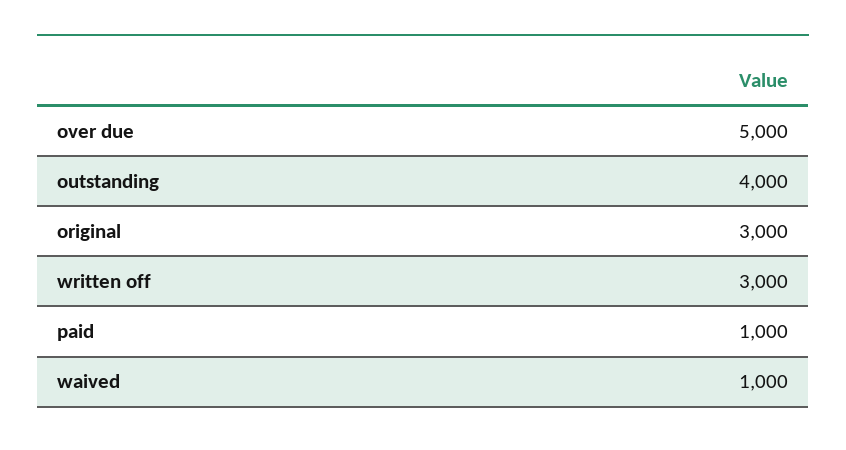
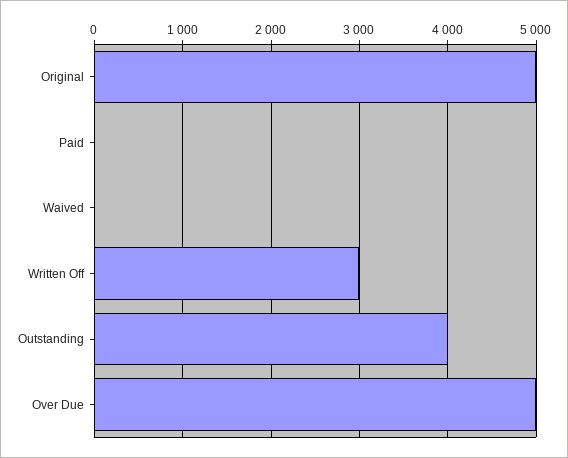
  {
    "over due": 5000,
    "outstanding": 4000,
-   "original": 3000,
+   "original": 5000,
    "written off": 3000,
-   "paid": 1000,
+   "paid": 0,
-   "waived": 1000
+   "waived": 0
  }

